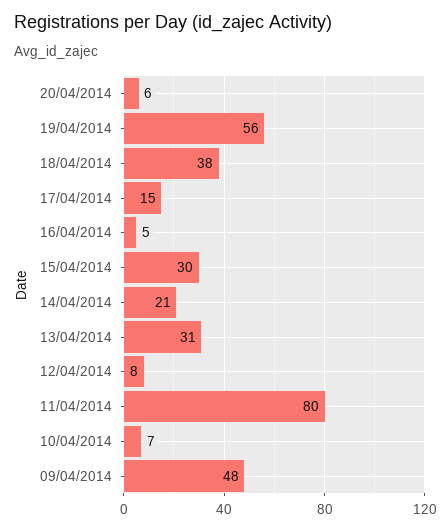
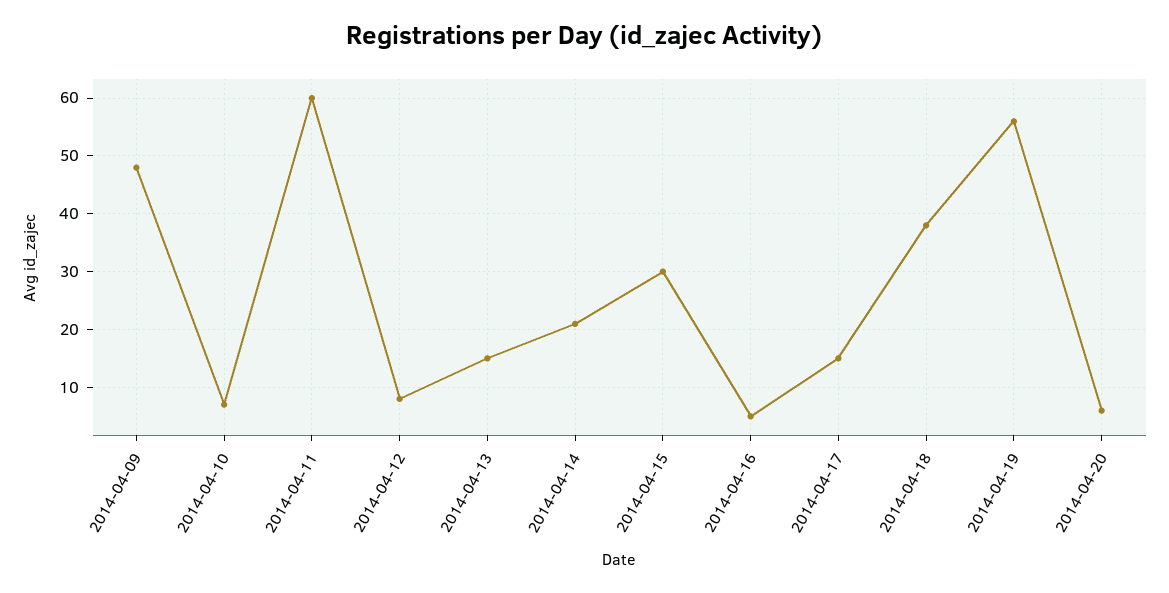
  {
    "20/04/2014": 6,
    "19/04/2014": 56,
    "18/04/2014": 38,
    "17/04/2014": 15,
    "16/04/2014": 5,
    "15/04/2014": 30,
    "14/04/2014": 21,
-   "13/04/2014": 31,
+   "13/04/2014": 15,
    "12/04/2014": 8,
-   "11/04/2014": 80,
+   "11/04/2014": 60,
    "10/04/2014": 7,
    "09/04/2014": 48
  }

